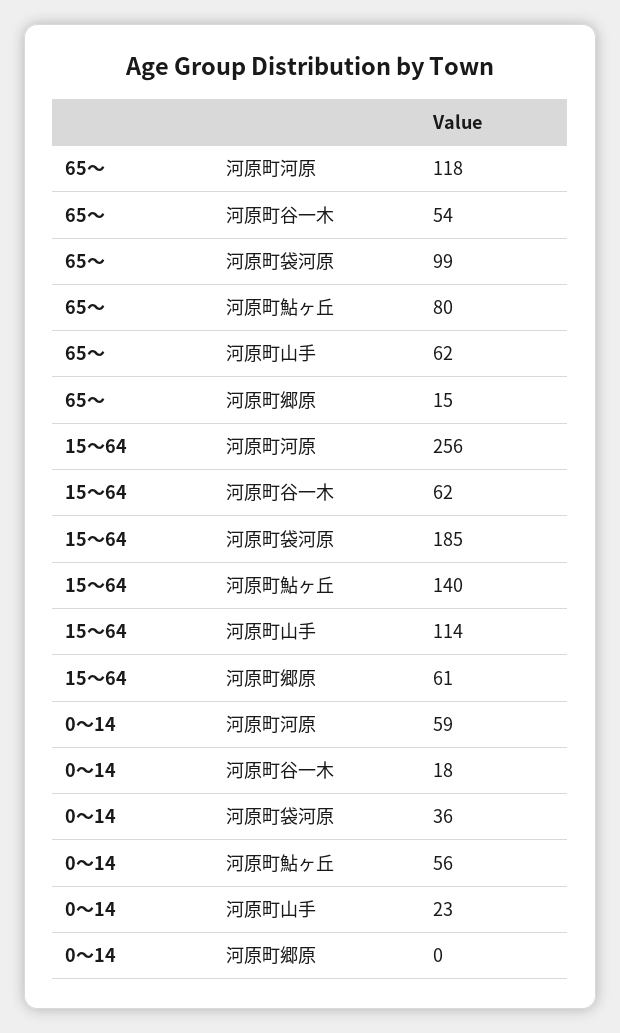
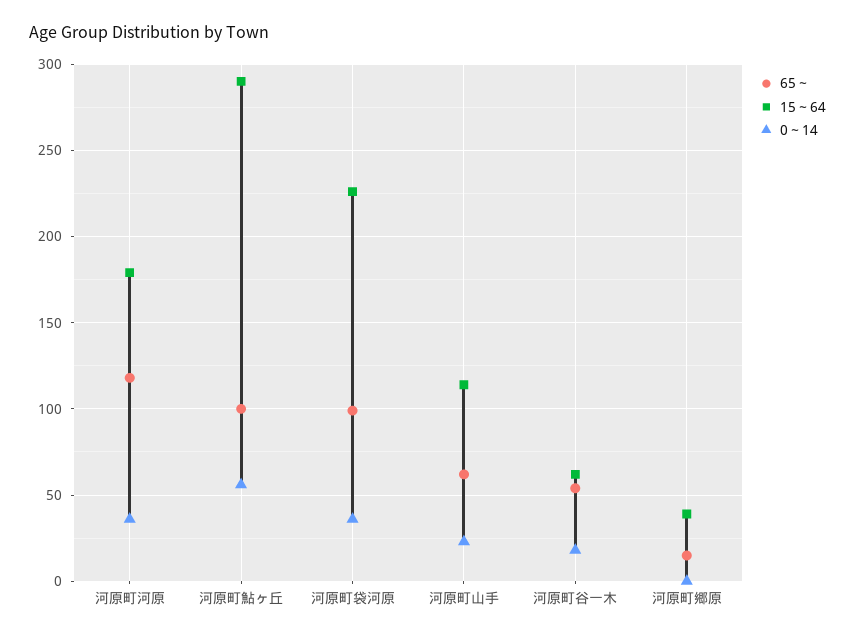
  {
    "65～": {
      "河原町河原": 118,
      "河原町谷一木": 54,
      "河原町袋河原": 99,
-     "河原町鮎ヶ丘": 80,
+     "河原町鮎ヶ丘": 100,
      "河原町山手": 62,
      "河原町郷原": 15
    },
    "15～64": {
-     "河原町河原": 256,
+     "河原町河原": 180,
      "河原町谷一木": 62,
-     "河原町袋河原": 185,
+     "河原町袋河原": 225,
-     "河原町鮎ヶ丘": 140,
+     "河原町鮎ヶ丘": 290,
      "河原町山手": 114,
-     "河原町郷原": 61
+     "河原町郷原": 40
    },
    "0～14": {
-     "河原町河原": 59,
+     "河原町河原": 35,
      "河原町谷一木": 18,
      "河原町袋河原": 36,
      "河原町鮎ヶ丘": 56,
      "河原町山手": 23,
      "河原町郷原": 0
    }
  }

